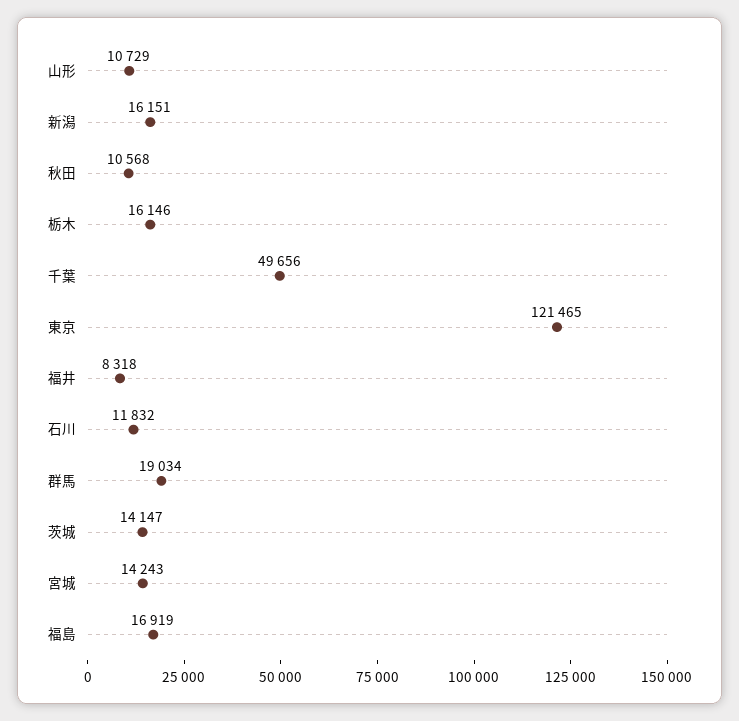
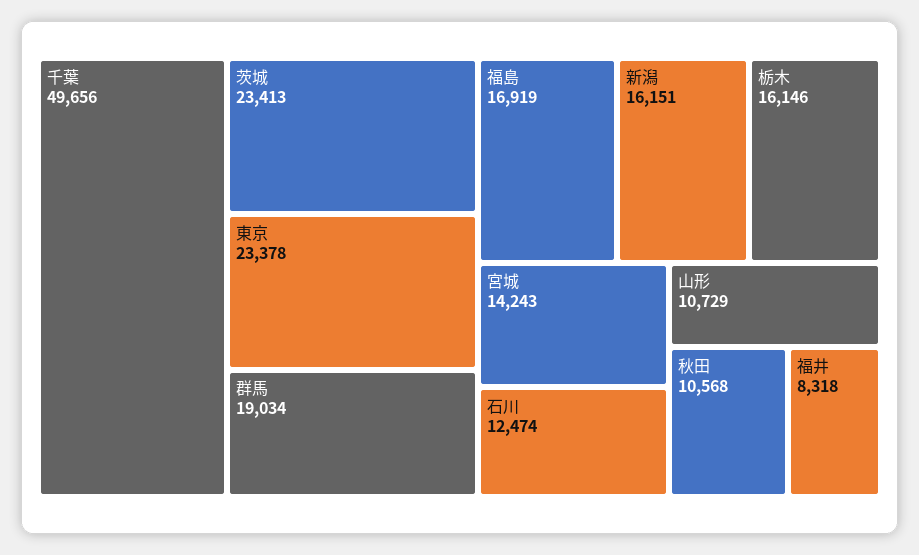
  {
    "山形": 10729,
    "新潟": 16151,
    "秋田": 10568,
    "栃木": 16146,
    "千葉": 49656,
-   "東京": 121465,
+   "東京": 23378,
    "福井": 8318,
-   "石川": 11832,
+   "石川": 12474,
    "群馬": 19034,
-   "茨城": 14147,
+   "茨城": 23413,
    "宮城": 14243,
    "福島": 16919
  }

